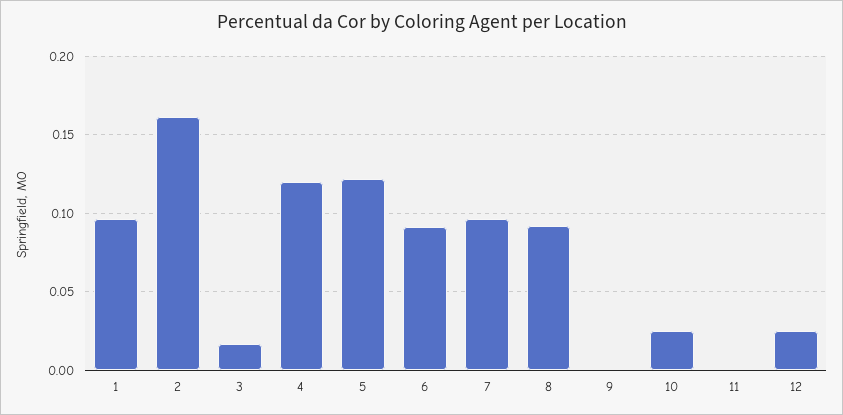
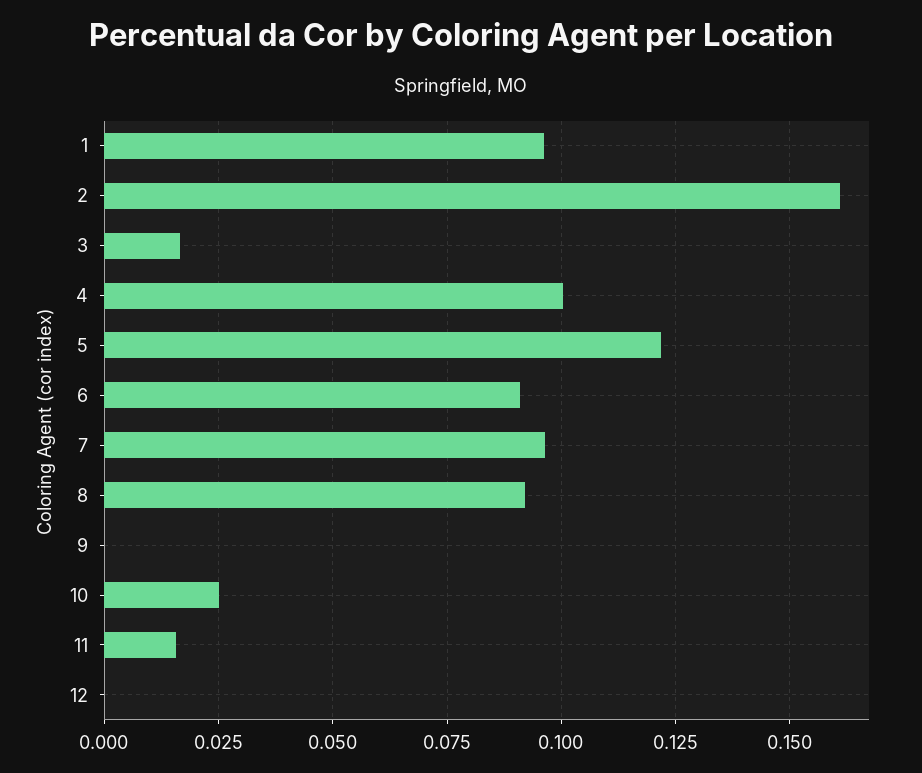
  {
    "1": 0.095,
    "2": 0.16,
    "3": 0.0175,
-   "4": 0.12,
+   "4": 0.1,
    "5": 0.1225,
    "6": 0.09,
    "7": 0.0975,
    "8": 0.0925,
    "9": 0,
    "10": 0.025,
-   "11": 0,
+   "11": 0.015,
-   "12": 0.025
+   "12": 0
  }

